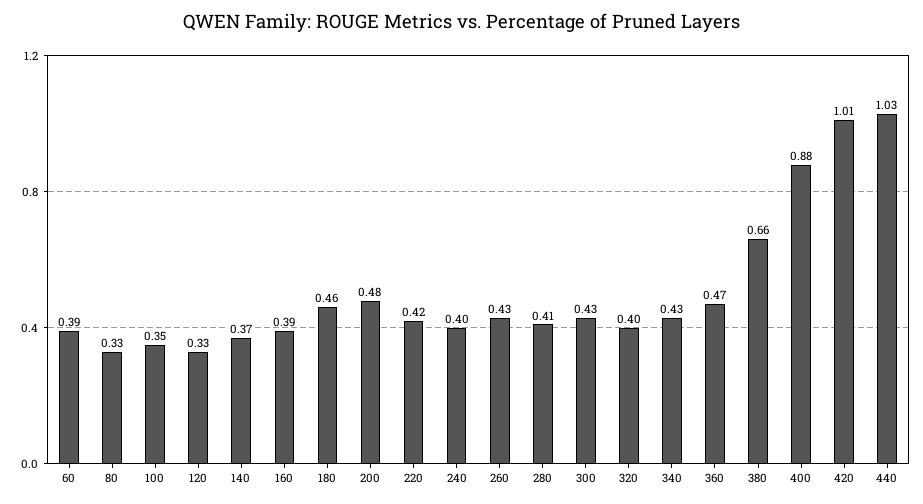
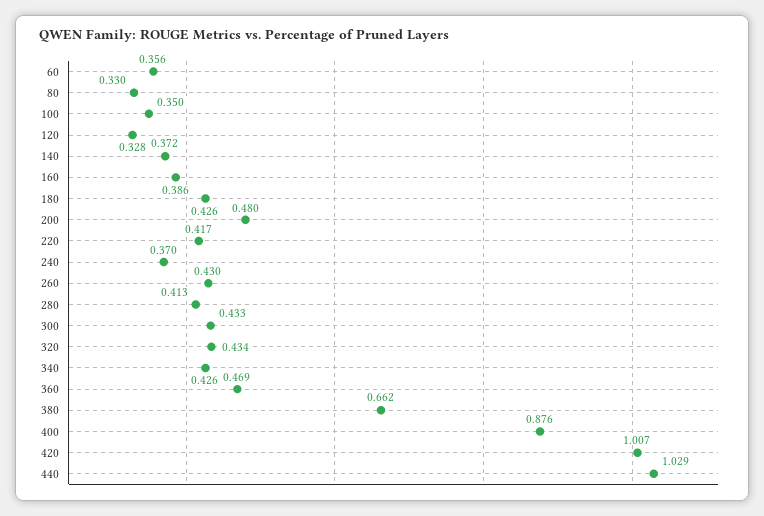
  {
-   "60": 0.39,
+   "60": 0.356,
    "80": 0.33,
    "100": 0.35,
    "120": 0.328,
    "140": 0.372,
    "160": 0.386,
-   "180": 0.46,
+   "180": 0.426,
    "200": 0.48,
    "220": 0.417,
-   "240": 0.4,
+   "240": 0.37,
    "260": 0.43,
    "280": 0.413,
    "300": 0.433,
-   "320": 0.4,
+   "320": 0.434,
    "340": 0.426,
    "360": 0.469,
    "380": 0.662,
    "400": 0.876,
    "420": 1.007,
    "440": 1.029
  }

